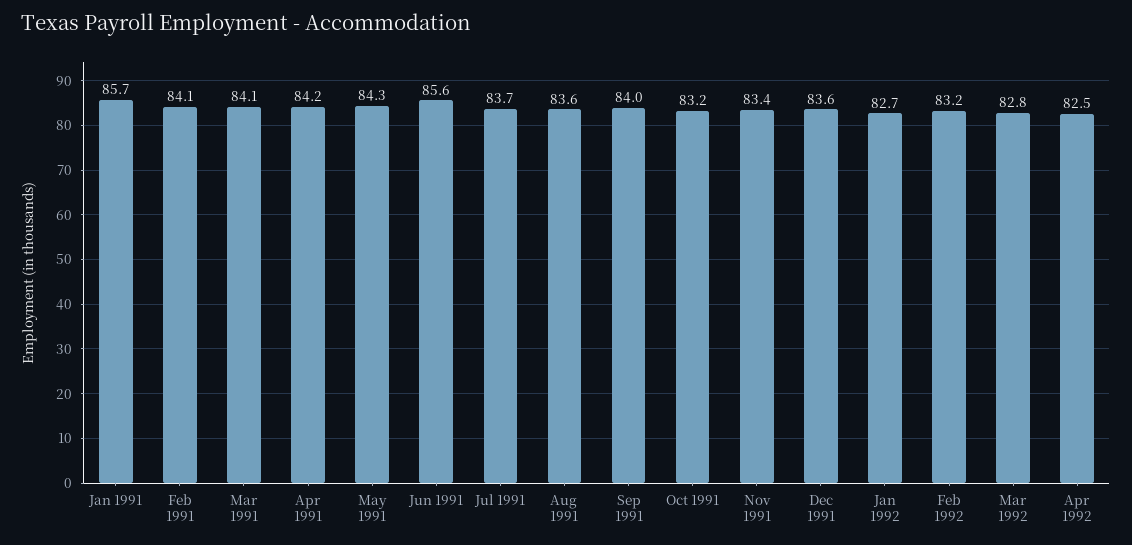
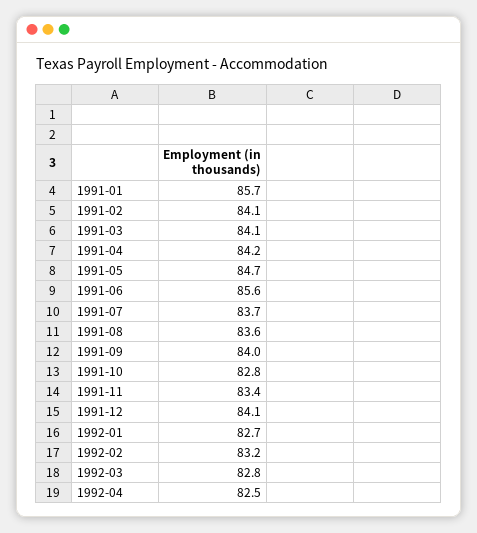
  {
    "Jan 1991": 85.7,
    "Feb 1991": 84.1,
    "Mar 1991": 84.1,
    "Apr 1991": 84.2,
-   "May 1991": 84.3,
+   "May 1991": 84.7,
    "Jun 1991": 85.6,
    "Jul 1991": 83.7,
    "Aug 1991": 83.6,
    "Sep 1991": 84,
-   "Oct 1991": 83.2,
+   "Oct 1991": 82.8,
    "Nov 1991": 83.4,
-   "Dec 1991": 83.6,
+   "Dec 1991": 84.1,
    "Jan 1992": 82.7,
    "Feb 1992": 83.2,
    "Mar 1992": 82.8,
    "Apr 1992": 82.5
  }

